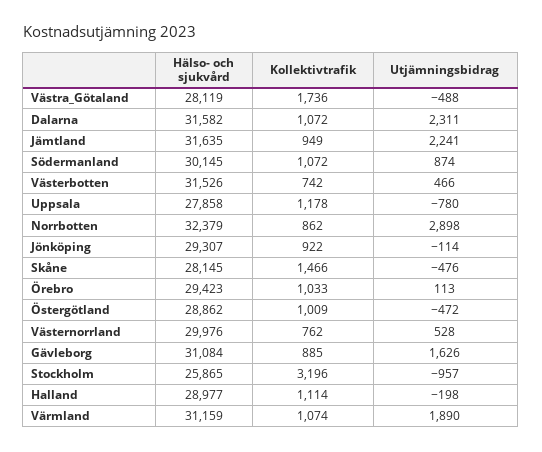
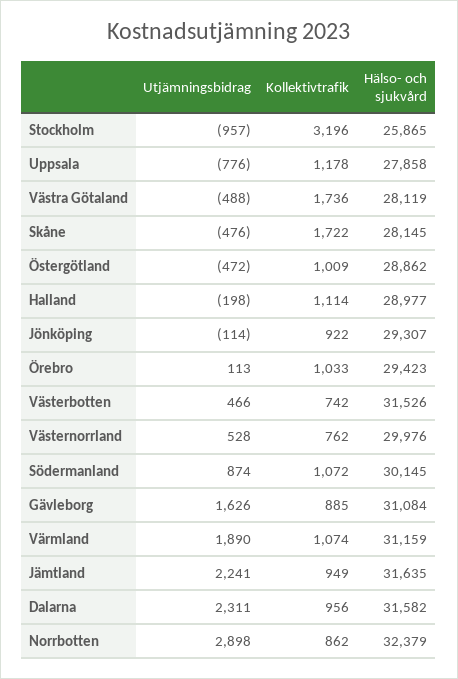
  {
    "Hälso- och sjukvård": {
      "Västra_Götaland": 28119,
      "Dalarna": 31582,
      "Jämtland": 31635,
      "Södermanland": 30145,
      "Västerbotten": 31526,
      "Uppsala": 27858,
      "Norrbotten": 32379,
      "Jönköping": 29307,
      "Skåne": 28145,
      "Örebro": 29423,
      "Östergötland": 28862,
      "Västernorrland": 29976,
      "Gävleborg": 31084,
      "Stockholm": 25865,
      "Halland": 28977,
      "Värmland": 31159
    },
    "Kollektivtrafik": {
      "Västra_Götaland": 1736,
-     "Dalarna": 1072,
+     "Dalarna": 956,
      "Jämtland": 949,
      "Södermanland": 1072,
      "Västerbotten": 742,
      "Uppsala": 1178,
      "Norrbotten": 862,
      "Jönköping": 922,
-     "Skåne": 1466,
+     "Skåne": 1722,
      "Örebro": 1033,
      "Östergötland": 1009,
      "Västernorrland": 762,
      "Gävleborg": 885,
      "Stockholm": 3196,
      "Halland": 1114,
      "Värmland": 1074
    },
    "Utjämningsbidrag": {
      "Västra_Götaland": -488,
      "Dalarna": 2311,
      "Jämtland": 2241,
      "Södermanland": 874,
      "Västerbotten": 466,
-     "Uppsala": -780,
+     "Uppsala": -776,
      "Norrbotten": 2898,
      "Jönköping": -114,
      "Skåne": -476,
      "Örebro": 113,
      "Östergötland": -472,
      "Västernorrland": 528,
      "Gävleborg": 1626,
      "Stockholm": -957,
      "Halland": -198,
      "Värmland": 1890
    }
  }

